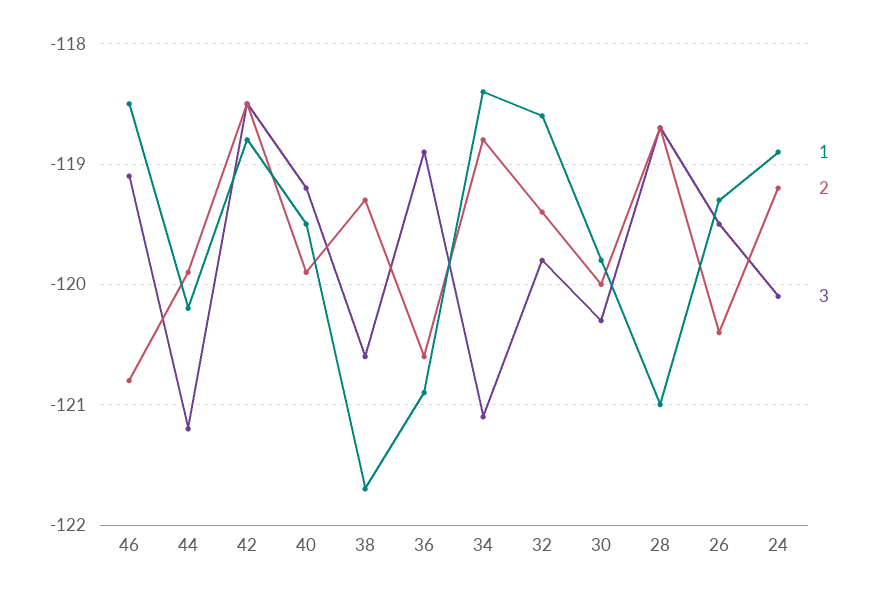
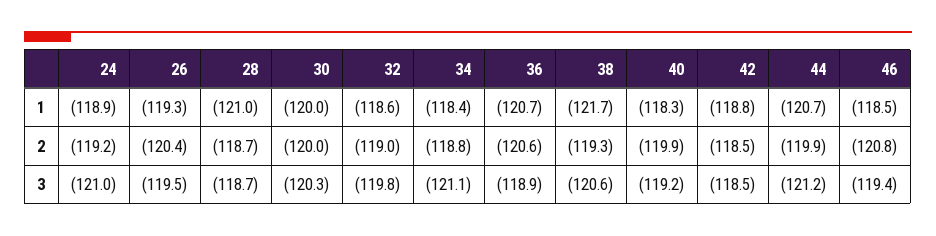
  {
    "1": {
      "46": -118.5,
-     "44": -120.2,
+     "44": -120.7,
      "42": -118.8,
-     "40": -119.5,
+     "40": -118.3,
      "38": -121.7,
-     "36": -120.9,
+     "36": -120.7,
      "34": -118.4,
      "32": -118.6,
-     "30": -119.8,
+     "30": -120,
      "28": -121,
      "26": -119.3,
      "24": -118.9
    },
    "2": {
      "46": -120.8,
      "44": -119.9,
      "42": -118.5,
      "40": -119.9,
      "38": -119.3,
      "36": -120.6,
      "34": -118.8,
-     "32": -119.4,
+     "32": -119,
      "30": -120,
      "28": -118.7,
      "26": -120.4,
      "24": -119.2
    },
    "3": {
-     "46": -119.1,
+     "46": -119.4,
      "44": -121.2,
      "42": -118.5,
      "40": -119.2,
      "38": -120.6,
      "36": -118.9,
      "34": -121.1,
      "32": -119.8,
      "30": -120.3,
      "28": -118.7,
      "26": -119.5,
-     "24": -120.1
+     "24": -121
    }
  }

